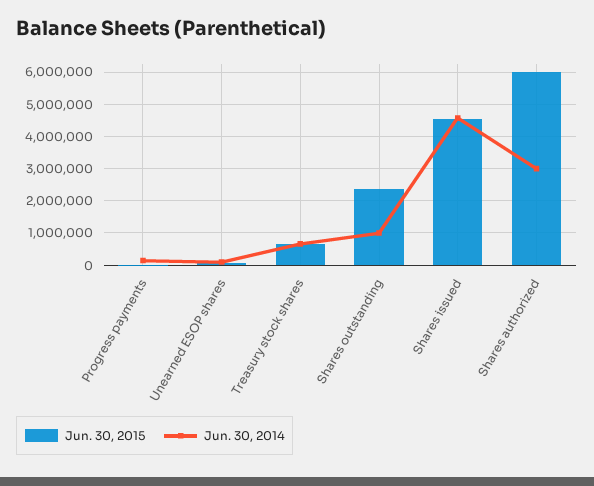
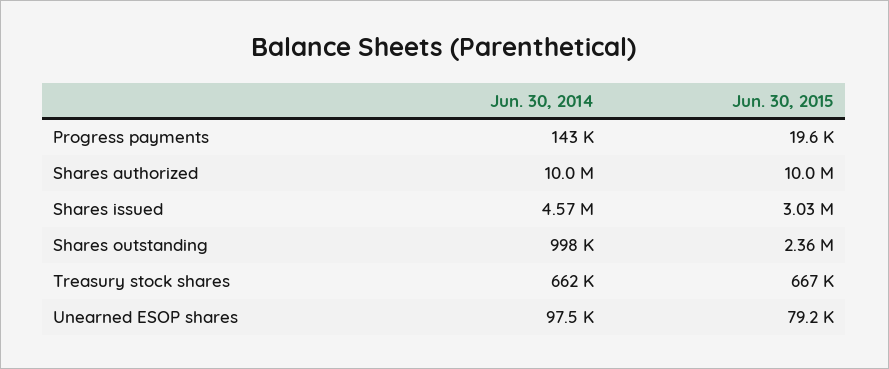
  {
    "Jun. 30, 2015": {
      "Progress payments": 19600,
      "Unearned ESOP shares": 79200,
      "Treasury stock shares": 667000,
      "Shares outstanding": 2360000,
-     "Shares issued": 4600000,
+     "Shares issued": 3030000,
-     "Shares authorized": 6000000
+     "Shares authorized": 10000000
    },
    "Jun. 30, 2014": {
      "Progress payments": 143000,
      "Unearned ESOP shares": 97500,
      "Treasury stock shares": 662000,
      "Shares outstanding": 998000,
      "Shares issued": 4570000,
-     "Shares authorized": 3000000
+     "Shares authorized": 10000000
    }
  }

